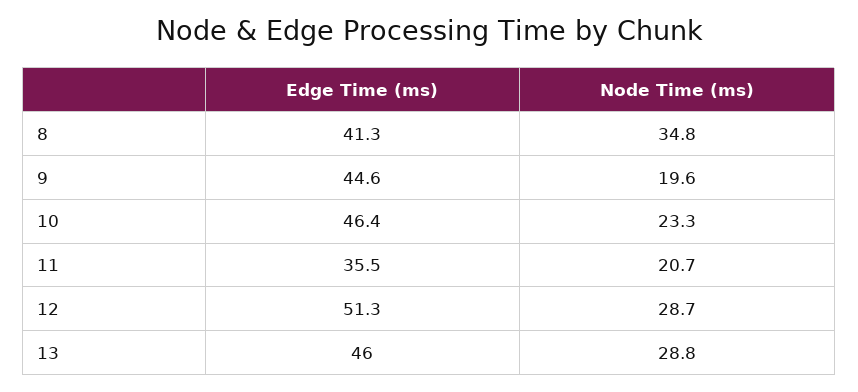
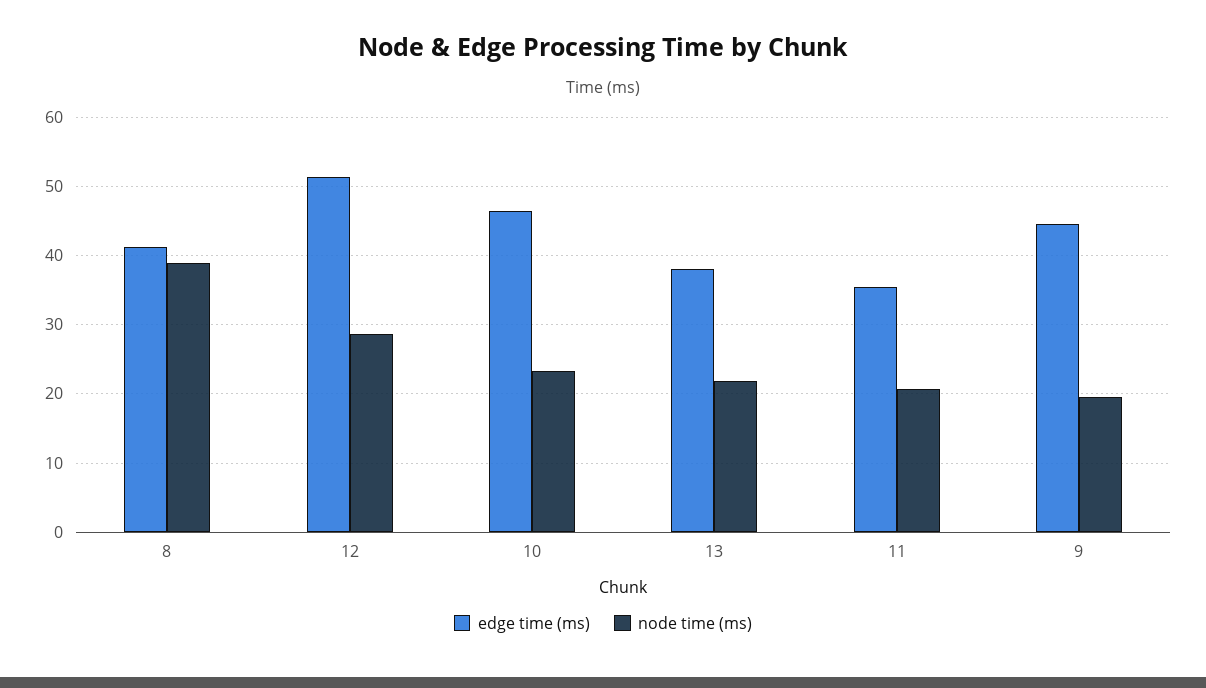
  {
    "Edge Time (ms)": {
      "8": 41.3,
      "9": 44.6,
      "10": 46.4,
      "11": 35.5,
      "12": 51.3,
-     "13": 46
+     "13": 38
    },
    "Node Time (ms)": {
-     "8": 34.8,
+     "8": 39,
      "9": 19.6,
      "10": 23.3,
      "11": 20.7,
      "12": 28.7,
-     "13": 28.8
+     "13": 22
    }
  }

